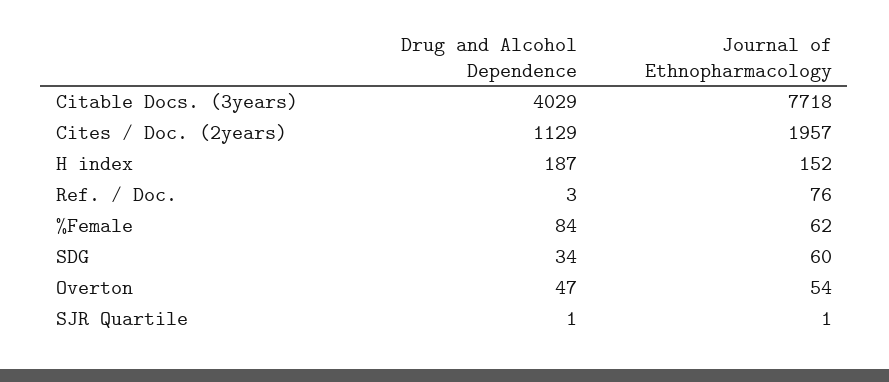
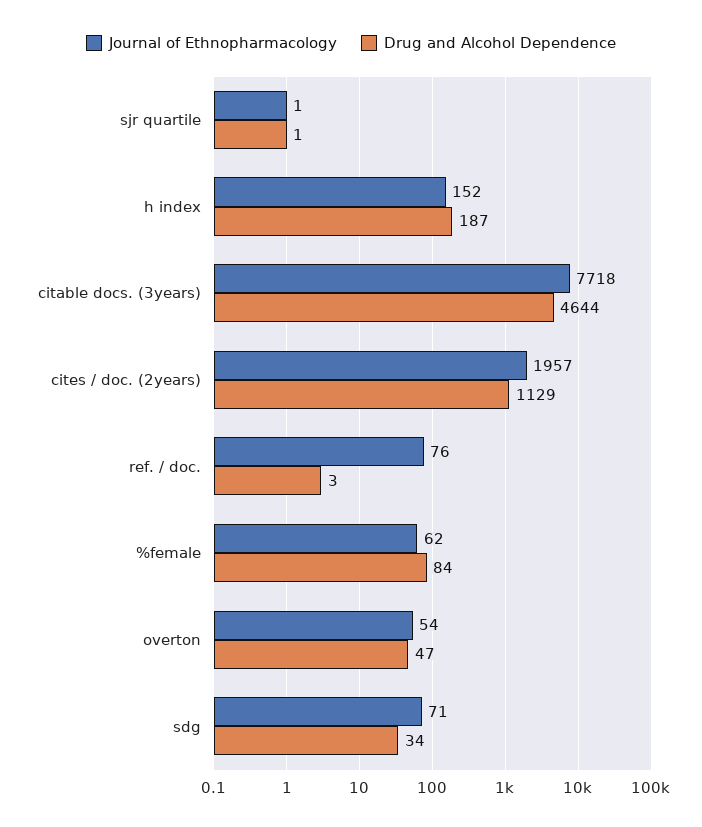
  {
    "Drug and Alcohol Dependence": {
-     "Citable Docs. (3years)": 4029,
+     "Citable Docs. (3years)": 4644,
      "Cites / Doc. (2years)": 1129,
      "H index": 187,
      "Ref. / Doc.": 3,
      "%Female": 84,
      "SDG": 34,
      "Overton": 47,
      "SJR Quartile": 1
    },
    "Journal of Ethnopharmacology": {
      "Citable Docs. (3years)": 7718,
      "Cites / Doc. (2years)": 1957,
      "H index": 152,
      "Ref. / Doc.": 76,
      "%Female": 62,
-     "SDG": 60,
+     "SDG": 71,
      "Overton": 54,
      "SJR Quartile": 1
    }
  }

